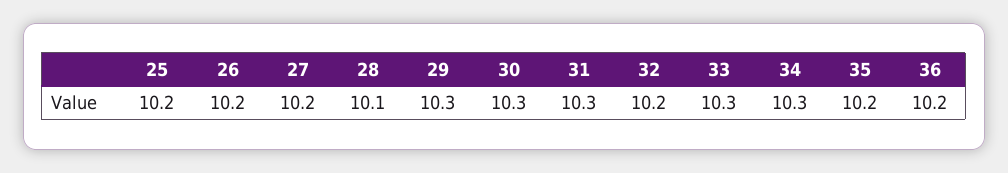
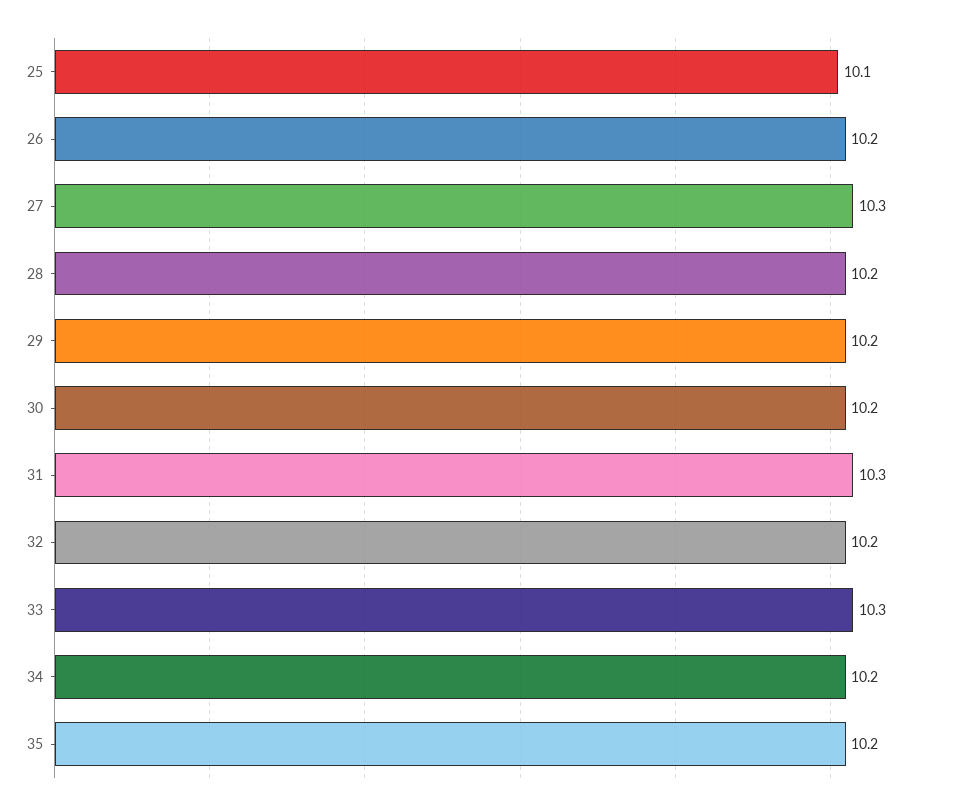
  {
-   "25": 10.2,
+   "25": 10.1,
    "26": 10.2,
-   "27": 10.2,
+   "27": 10.3,
-   "28": 10.1,
+   "28": 10.2,
-   "29": 10.3,
+   "29": 10.2,
-   "30": 10.3,
+   "30": 10.2,
    "31": 10.3,
    "32": 10.2,
    "33": 10.3,
-   "34": 10.3,
+   "34": 10.2,
-   "35": 10.2,
+   "35": 10.2
-   "36": 10.2
  }

